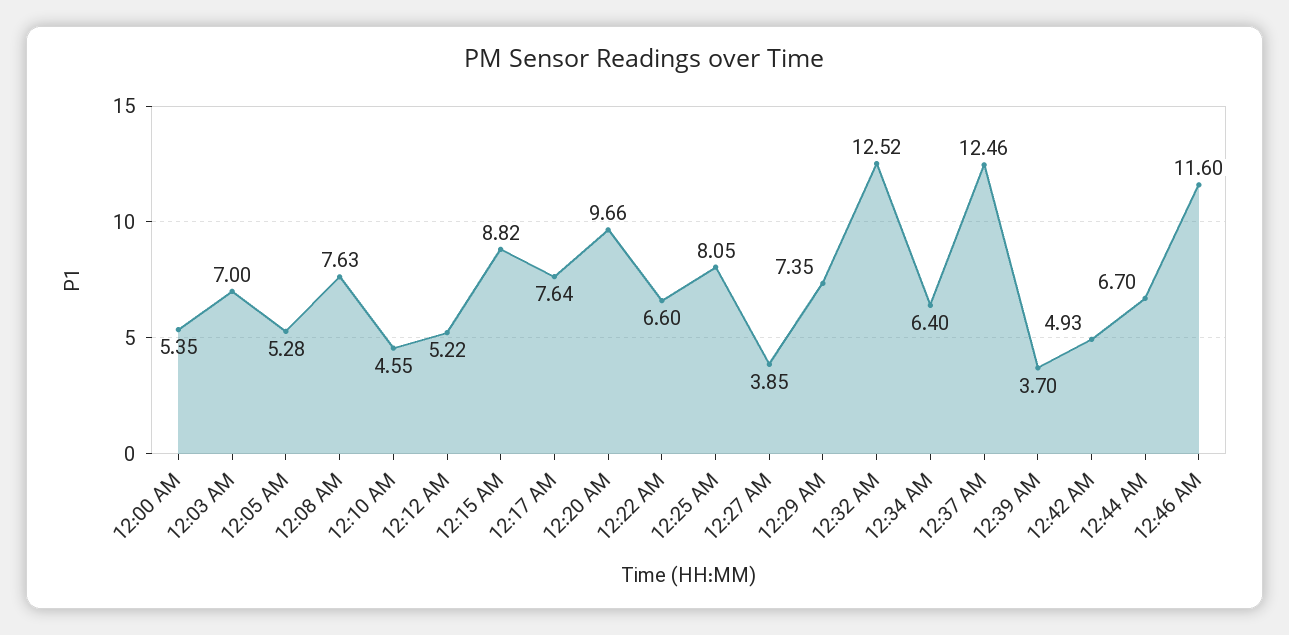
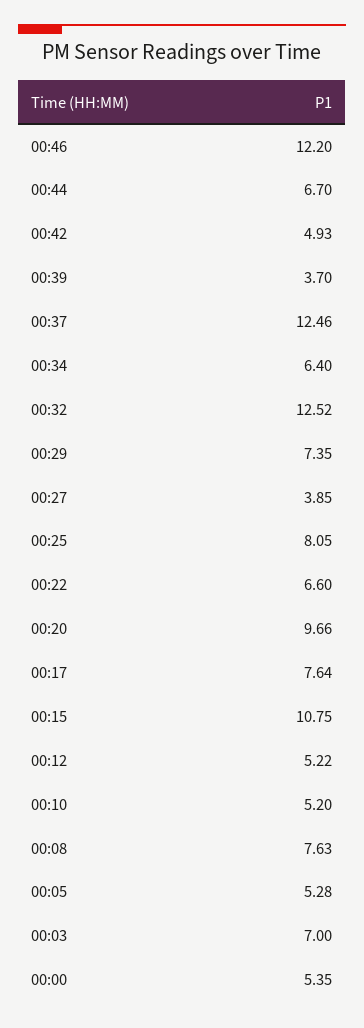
  {
    "12:00 AM": 5.35,
    "12:03 AM": 7,
    "12:05 AM": 5.28,
    "12:08 AM": 7.63,
-   "12:10 AM": 4.55,
+   "12:10 AM": 5.2,
    "12:12 AM": 5.22,
-   "12:15 AM": 8.82,
+   "12:15 AM": 10.75,
    "12:17 AM": 7.64,
    "12:20 AM": 9.66,
    "12:22 AM": 6.6,
    "12:25 AM": 8.05,
    "12:27 AM": 3.85,
    "12:29 AM": 7.35,
    "12:32 AM": 12.52,
    "12:34 AM": 6.4,
    "12:37 AM": 12.46,
    "12:39 AM": 3.7,
    "12:42 AM": 4.93,
    "12:44 AM": 6.7,
-   "12:46 AM": 11.6
+   "12:46 AM": 12.2
  }

